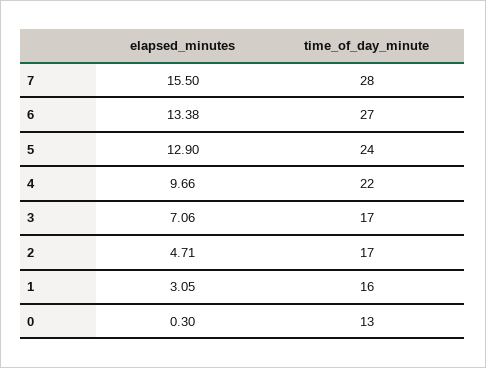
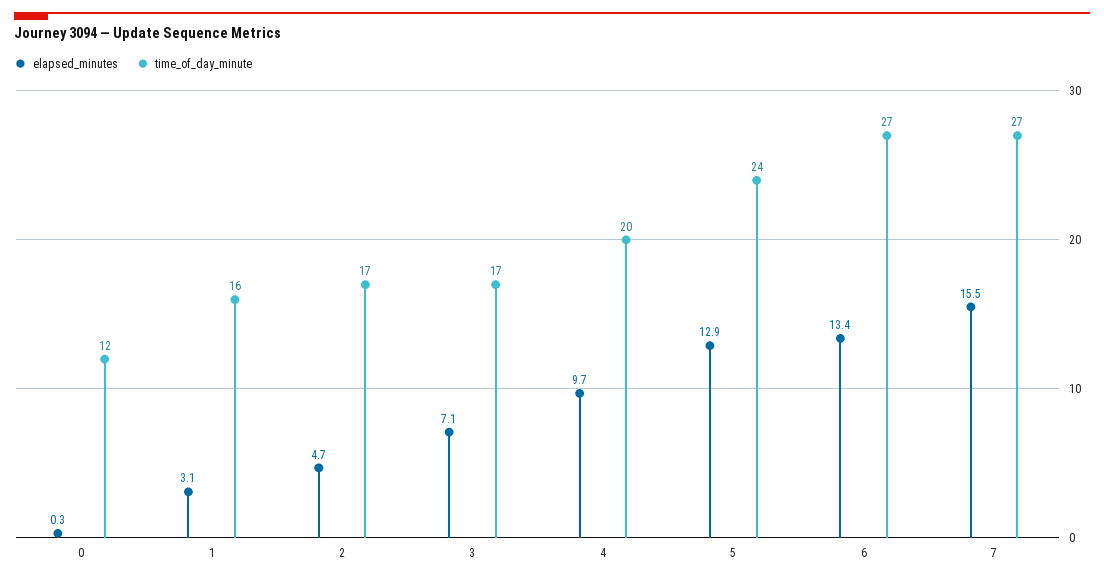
  {
    "elapsed_minutes": {
      "7": 15.5,
      "6": 13.38,
      "5": 12.9,
      "4": 9.66,
      "3": 7.06,
      "2": 4.71,
      "1": 3.05,
      "0": 0.3
    },
    "time_of_day_minute": {
-     "7": 28,
+     "7": 27,
      "6": 27,
      "5": 24,
-     "4": 22,
+     "4": 20,
      "3": 17,
      "2": 17,
      "1": 16,
-     "0": 13
+     "0": 12
    }
  }

